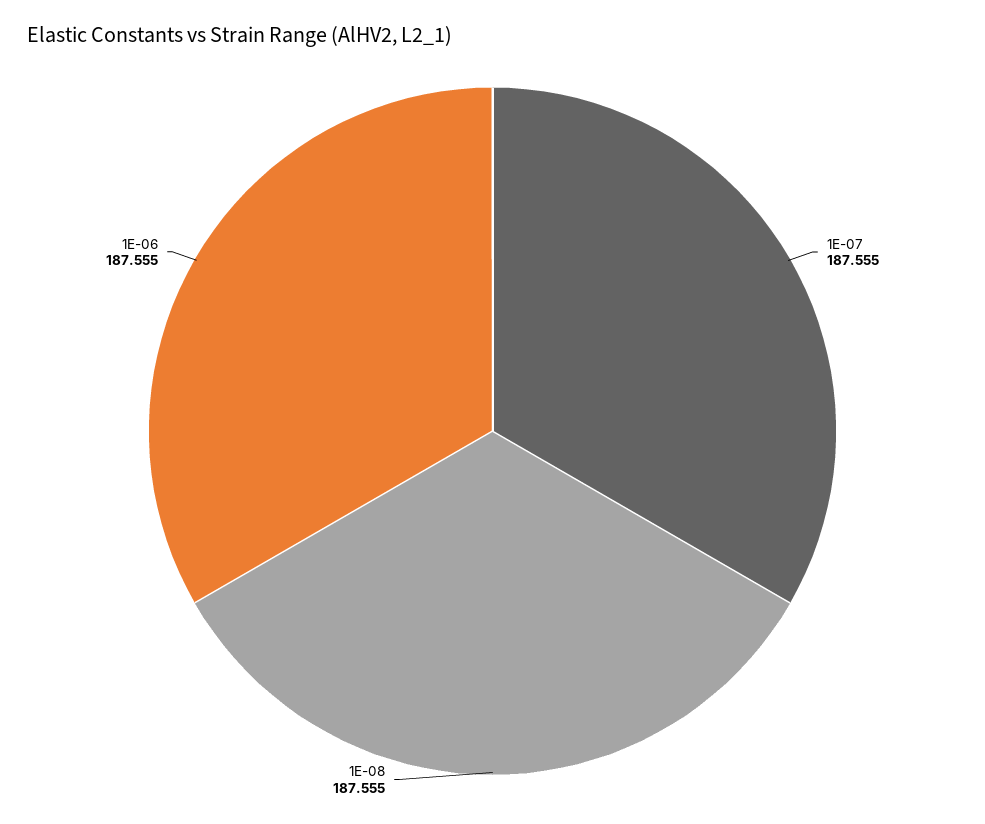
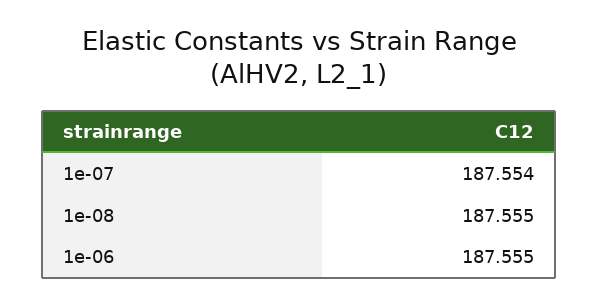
  {
-   "1E-07": 187.555,
+   "1E-07": 187.554,
    "1E-08": 187.555,
    "1E-06": 187.555
  }

